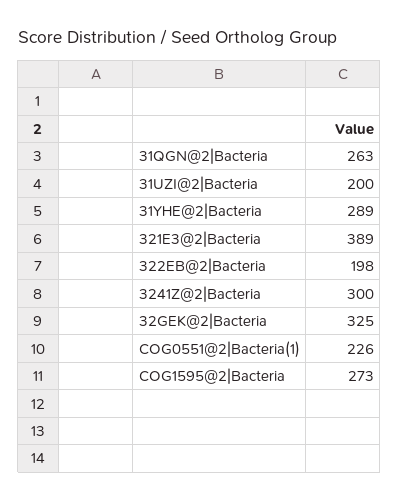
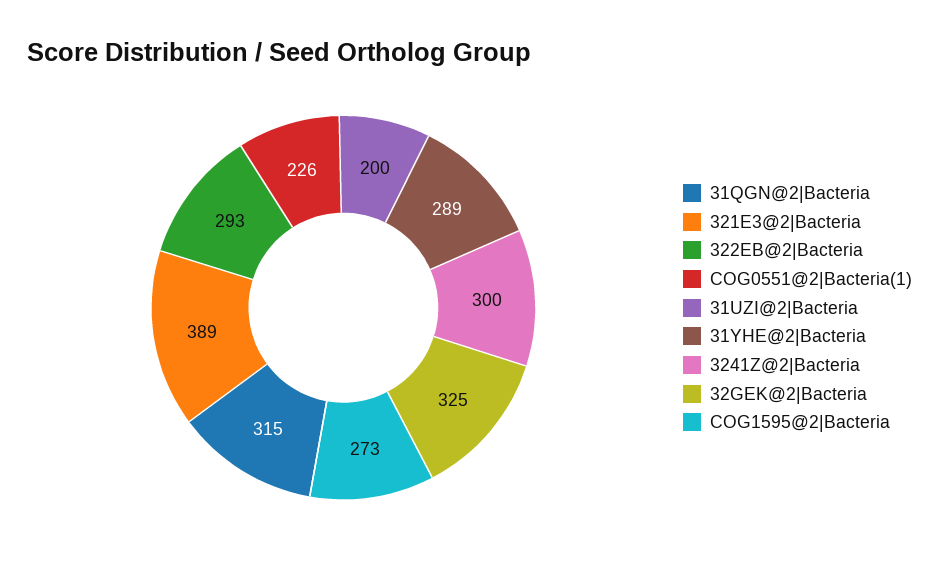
  {
-   "31QGN@2|Bacteria": 263,
+   "31QGN@2|Bacteria": 315,
    "31UZI@2|Bacteria": 200,
    "31YHE@2|Bacteria": 289,
    "321E3@2|Bacteria": 389,
-   "322EB@2|Bacteria": 198,
+   "322EB@2|Bacteria": 293,
    "3241Z@2|Bacteria": 300,
    "32GEK@2|Bacteria": 325,
    "COG0551@2|Bacteria(1)": 226,
    "COG1595@2|Bacteria": 273
  }

